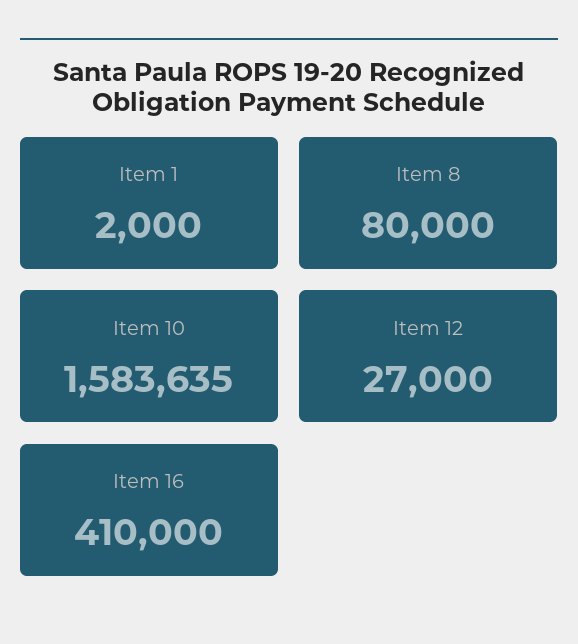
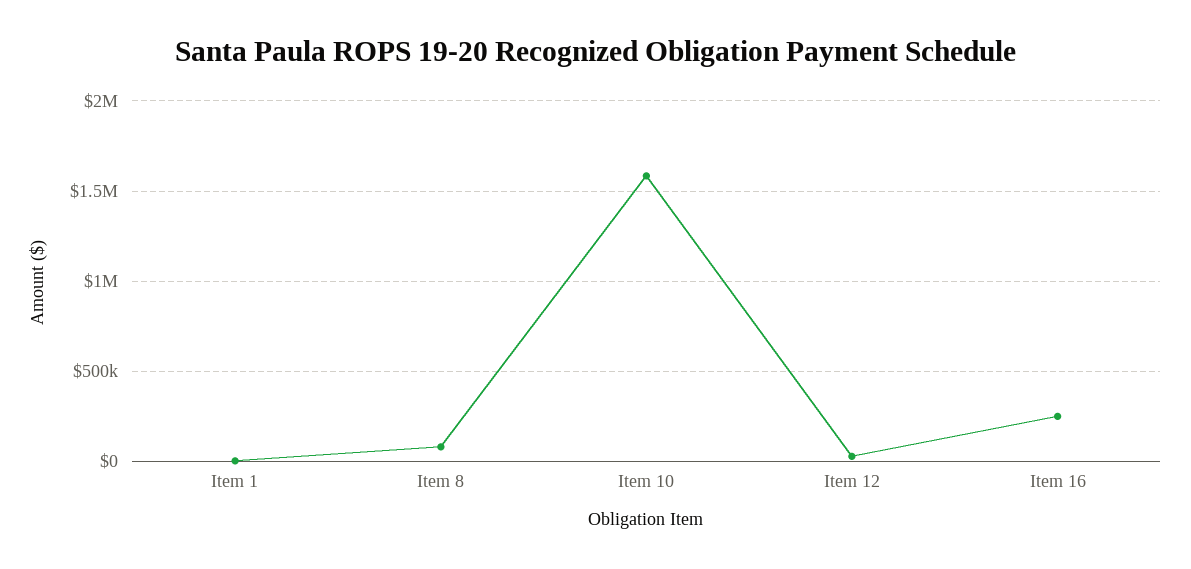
  {
    "Item 1": 2000,
    "Item 8": 80000,
    "Item 10": 1583635,
    "Item 12": 27000,
-   "Item 16": 410000
+   "Item 16": 250000
  }

